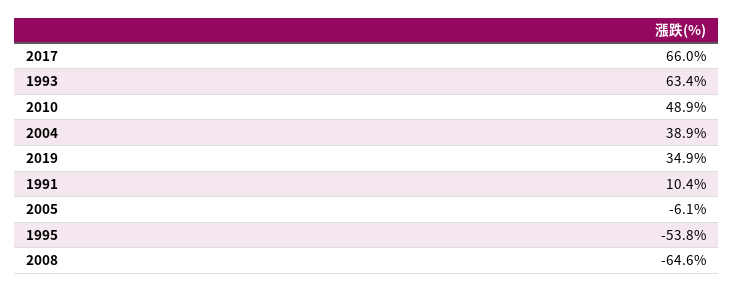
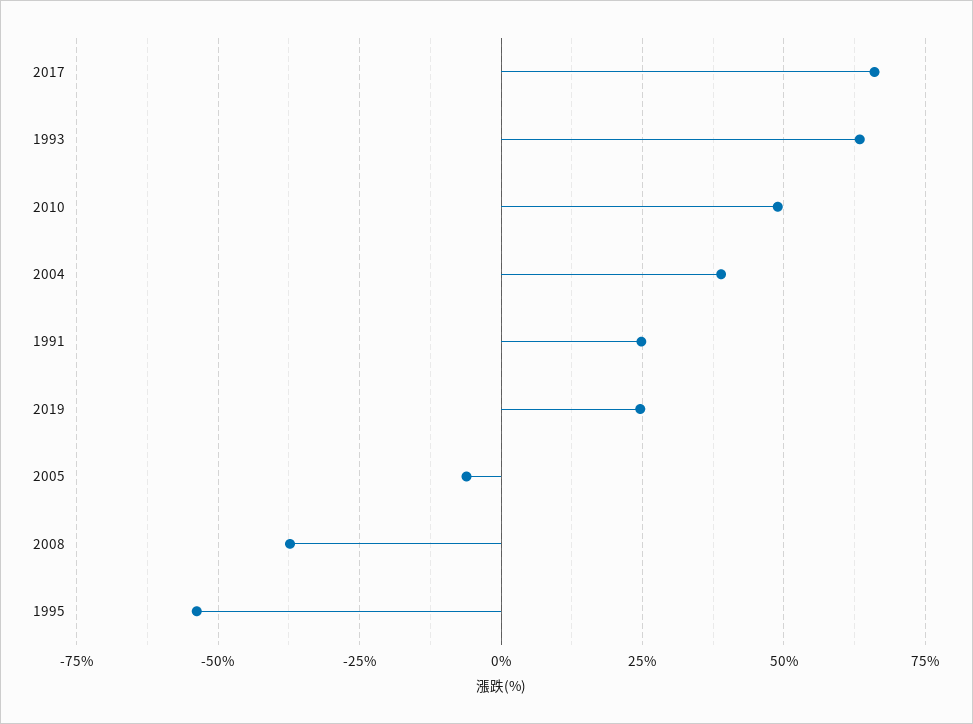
  {
    "2017": 66,
    "1993": 63.4,
    "2010": 48.9,
    "2004": 38.9,
-   "2019": 34.9,
+   "2019": 25,
-   "1991": 10.4,
+   "1991": 25,
    "2005": -6.1,
    "1995": -53.8,
-   "2008": -64.6
+   "2008": -37.5
  }

